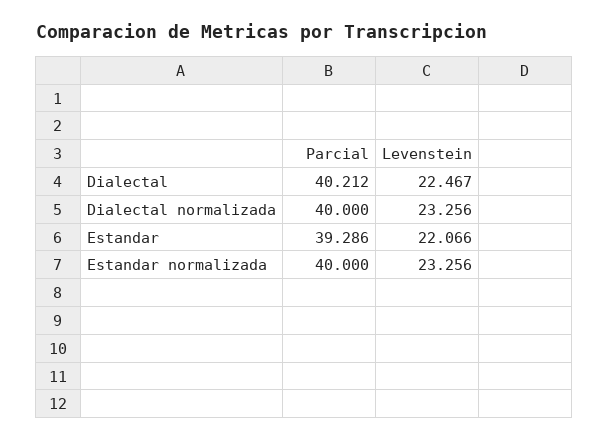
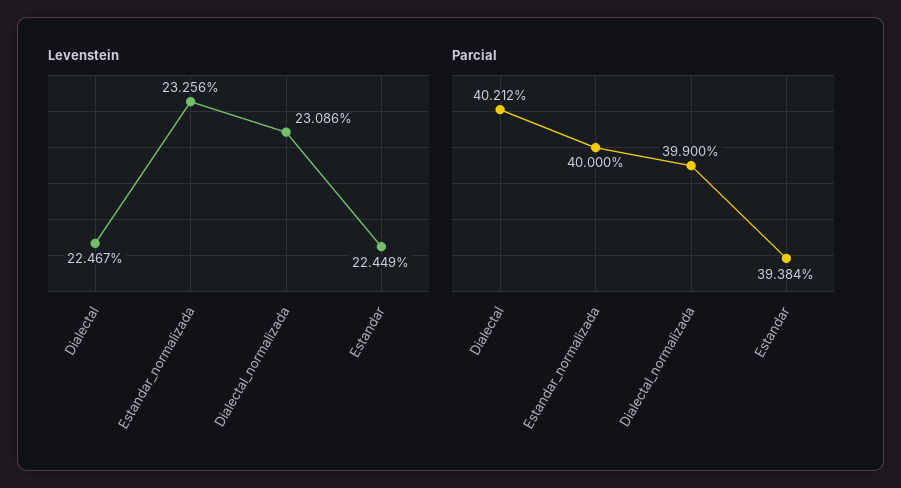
  {
    "Parcial": {
      "Dialectal": 40.212,
-     "Dialectal normalizada": 40,
+     "Dialectal normalizada": 39.9,
-     "Estandar": 39.286,
+     "Estandar": 39.384,
      "Estandar normalizada": 40
    },
    "Levenstein": {
      "Dialectal": 22.467,
-     "Dialectal normalizada": 23.256,
+     "Dialectal normalizada": 23.086,
-     "Estandar": 22.066,
+     "Estandar": 22.449,
      "Estandar normalizada": 23.256
    }
  }

